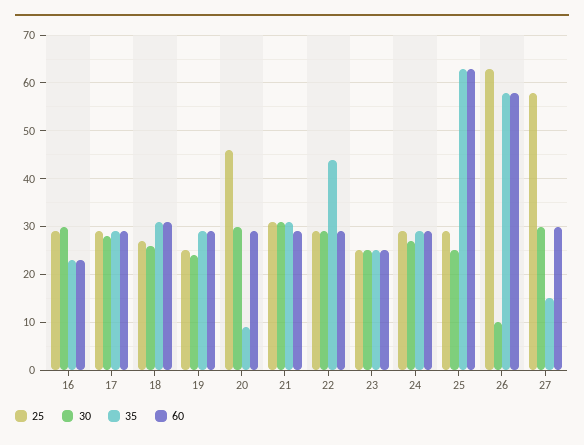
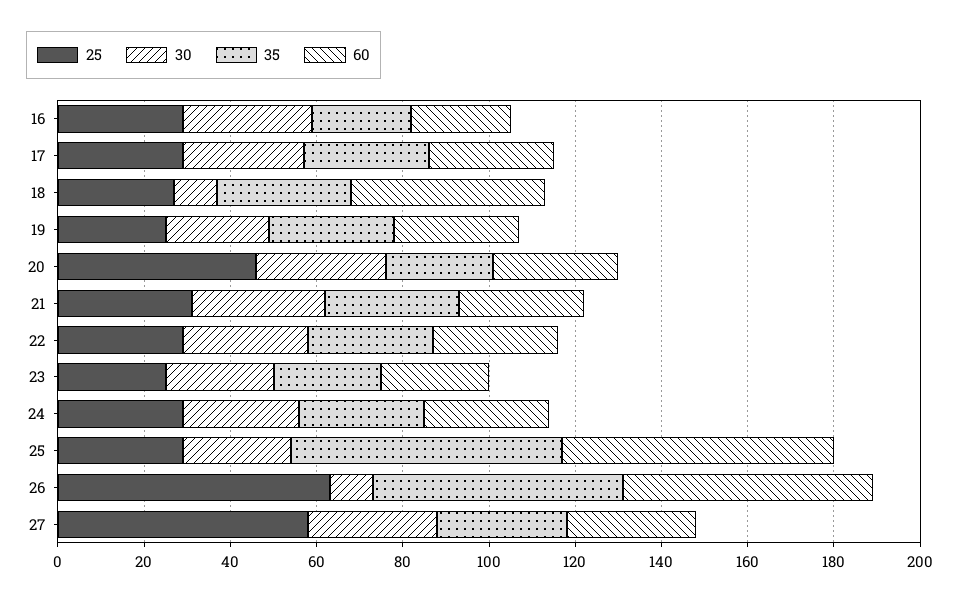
  {
    "25": {
      "16": 30,
      "17": 30,
      "18": 25,
      "19": 25,
      "20": 45,
      "21": 30,
      "22": 30,
      "23": 25,
      "24": 30,
      "25": 30,
      "26": 65,
      "27": 60
    },
    "30": {
      "16": 30,
      "17": 30,
-     "18": 25,
+     "18": 10,
      "19": 25,
      "20": 30,
      "21": 30,
      "22": 30,
      "23": 25,
      "24": 25,
      "25": 25,
      "26": 10,
      "27": 30
    },
    "35": {
      "16": 25,
      "17": 30,
      "18": 30,
      "19": 30,
-     "20": 10,
+     "20": 25,
      "21": 30,
-     "22": 45,
+     "22": 30,
      "23": 25,
      "24": 30,
      "25": 65,
      "26": 60,
-     "27": 15
+     "27": 30
    },
    "60": {
      "16": 25,
      "17": 30,
-     "18": 30,
+     "18": 45,
      "19": 30,
      "20": 30,
      "21": 30,
      "22": 30,
      "23": 25,
      "24": 30,
      "25": 65,
      "26": 60,
      "27": 30
    }
  }

